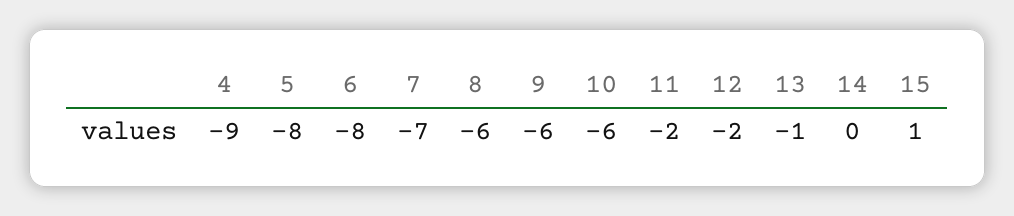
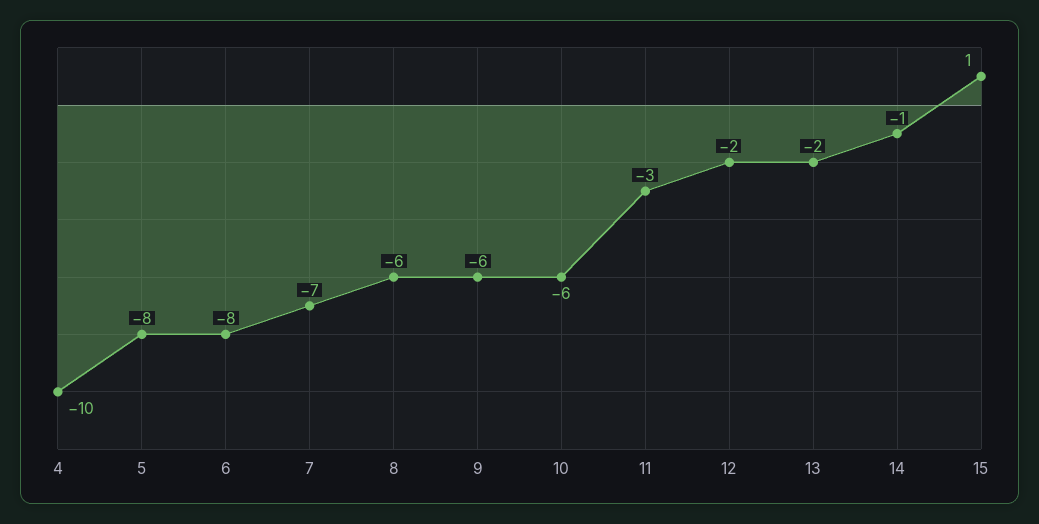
  {
-   "4": -9,
+   "4": -10,
    "5": -8,
    "6": -8,
    "7": -7,
    "8": -6,
    "9": -6,
    "10": -6,
-   "11": -2,
+   "11": -3,
    "12": -2,
-   "13": -1,
+   "13": -2,
-   "14": 0,
+   "14": -1,
    "15": 1
  }

